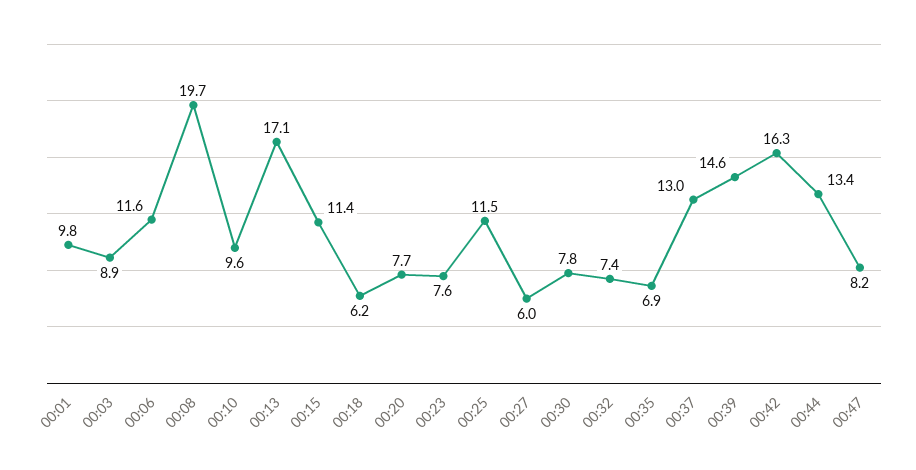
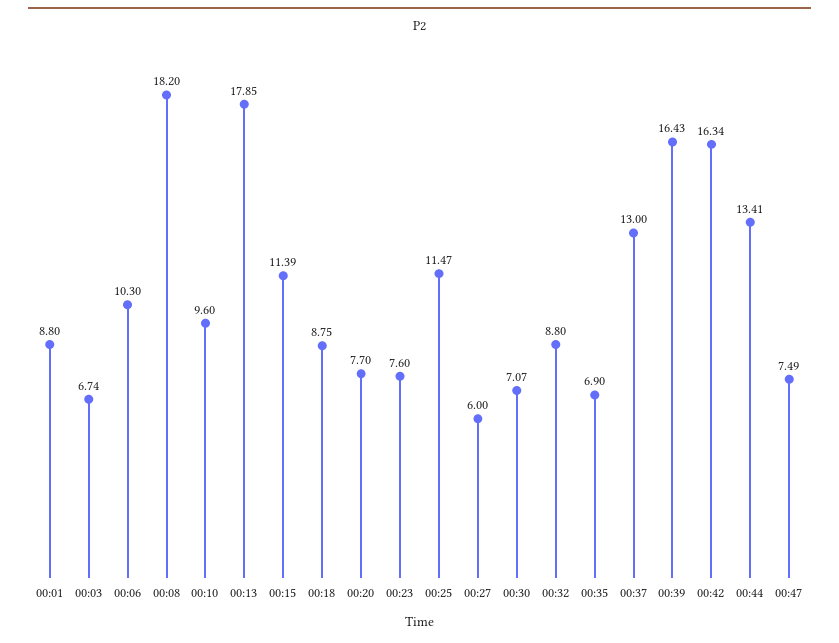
  {
-   "00:01": 9.8,
+   "00:01": 8.8,
-   "00:03": 8.9,
+   "00:03": 6.74,
-   "00:06": 11.6,
+   "00:06": 10.3,
-   "00:08": 19.7,
+   "00:08": 18.2,
    "00:10": 9.6,
-   "00:13": 17.1,
+   "00:13": 17.85,
    "00:15": 11.39,
-   "00:18": 6.2,
+   "00:18": 8.75,
    "00:20": 7.7,
    "00:23": 7.6,
    "00:25": 11.47,
    "00:27": 6,
-   "00:30": 7.8,
+   "00:30": 7.07,
-   "00:32": 7.4,
+   "00:32": 8.8,
    "00:35": 6.9,
    "00:37": 13,
-   "00:39": 14.6,
+   "00:39": 16.43,
    "00:42": 16.34,
    "00:44": 13.41,
-   "00:47": 8.2
+   "00:47": 7.49
  }

